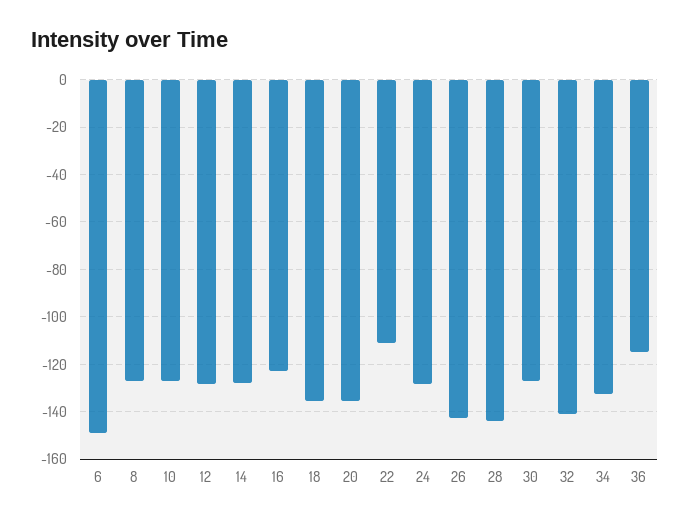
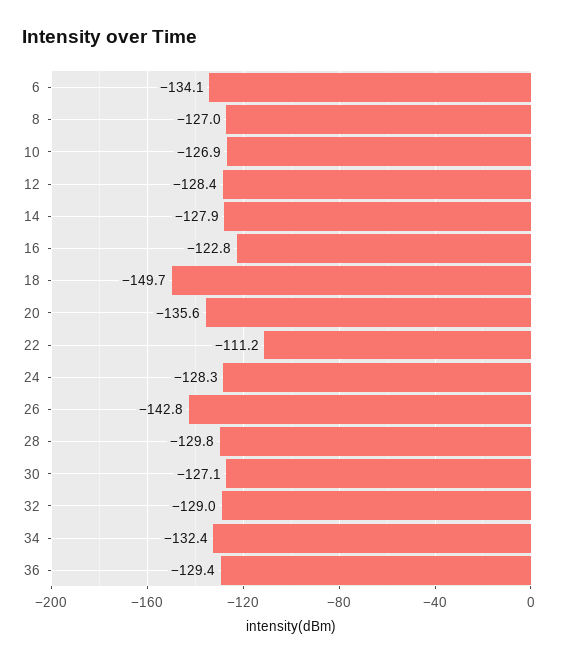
  {
-   "6": -150,
+   "6": -134.1,
    "8": -127,
    "10": -126.9,
    "12": -128.4,
    "14": -127.9,
    "16": -122.8,
-   "18": -135,
+   "18": -149.7,
    "20": -135.6,
    "22": -111.2,
    "24": -128.3,
    "26": -142.8,
-   "28": -145,
+   "28": -129.8,
    "30": -127.1,
-   "32": -140,
+   "32": -129,
    "34": -132.4,
-   "36": -115
+   "36": -129.4
  }

